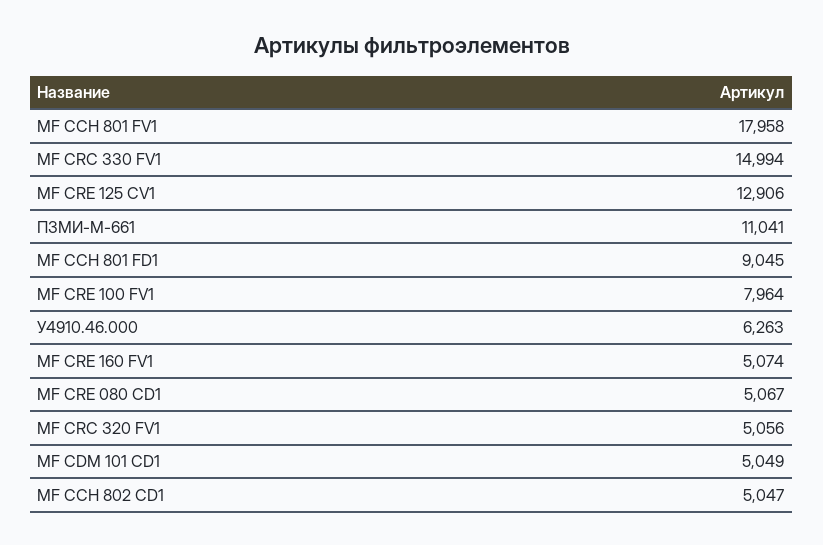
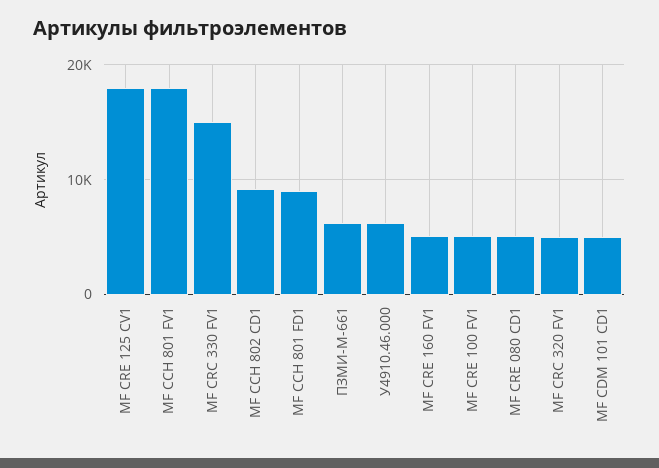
  {
    "МF CCH 801 FV1": 17958,
    "МF CRC 330 FV1": 14994,
-   "МF CRE 125 CV1": 12906,
+   "МF CRE 125 CV1": 18000,
-   "ПЗМИ-М-661": 11041,
+   "ПЗМИ-М-661": 6000,
    "МF CCH 801 FD1": 9045,
-   "МF CRE 100 FV1": 7964,
+   "МF CRE 100 FV1": 5000,
    "У4910.46.000": 6263,
    "МF CRE 160 FV1": 5074,
    "МF CRE 080 CD1": 5067,
    "МF CRC 320 FV1": 5056,
    "МF CDM 101 CD1": 5049,
-   "МF CCH 802 CD1": 5047
+   "МF CCH 802 CD1": 9000
  }

